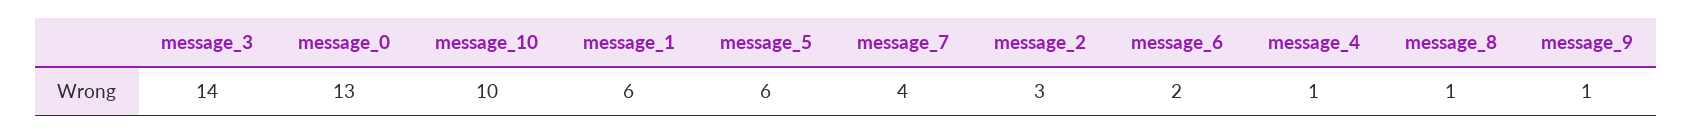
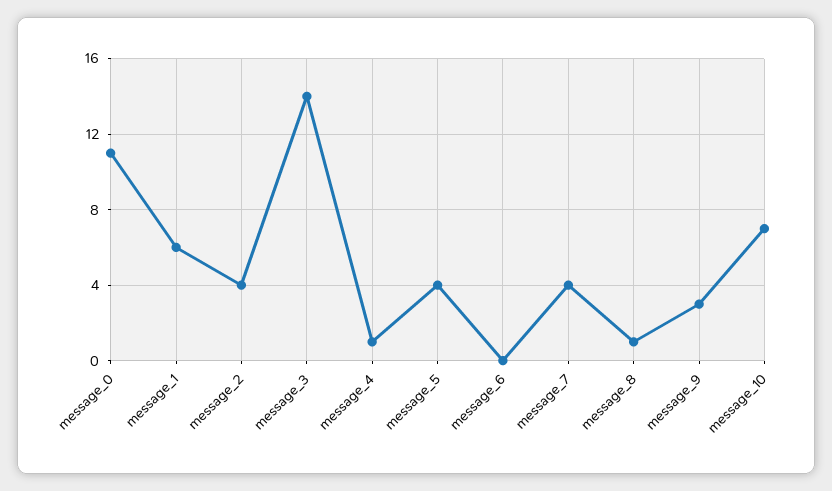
  {
    "message_3": 14,
-   "message_0": 13,
+   "message_0": 11,
-   "message_10": 10,
+   "message_10": 7,
    "message_1": 6,
-   "message_5": 6,
+   "message_5": 4,
    "message_7": 4,
-   "message_2": 3,
+   "message_2": 4,
-   "message_6": 2,
+   "message_6": 0,
    "message_4": 1,
    "message_8": 1,
-   "message_9": 1
+   "message_9": 3
  }

